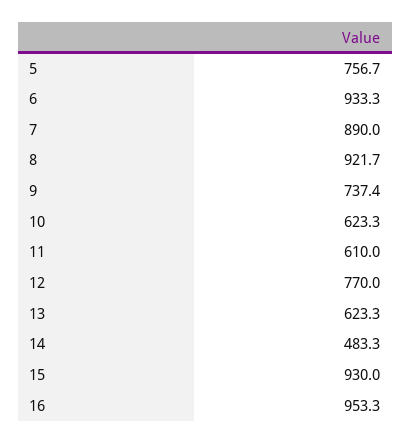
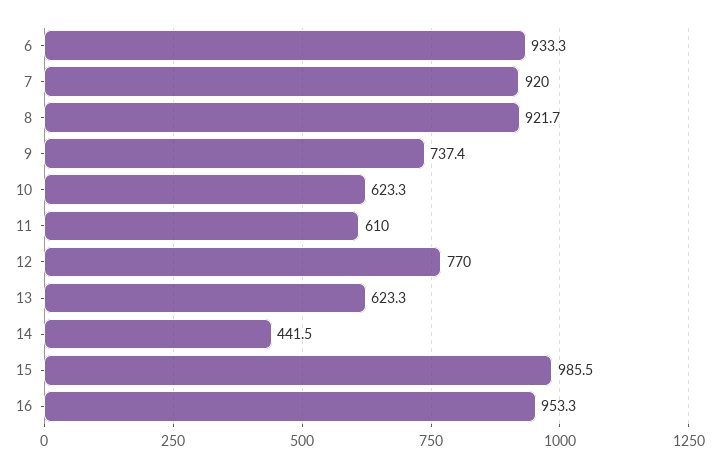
  {
-   "5": 756.7,
    "6": 933.3,
-   "7": 890,
+   "7": 920,
    "8": 921.7,
    "9": 737.4,
    "10": 623.3,
    "11": 610,
    "12": 770,
    "13": 623.3,
-   "14": 483.3,
+   "14": 441.5,
-   "15": 930,
+   "15": 985.5,
    "16": 953.3
  }

